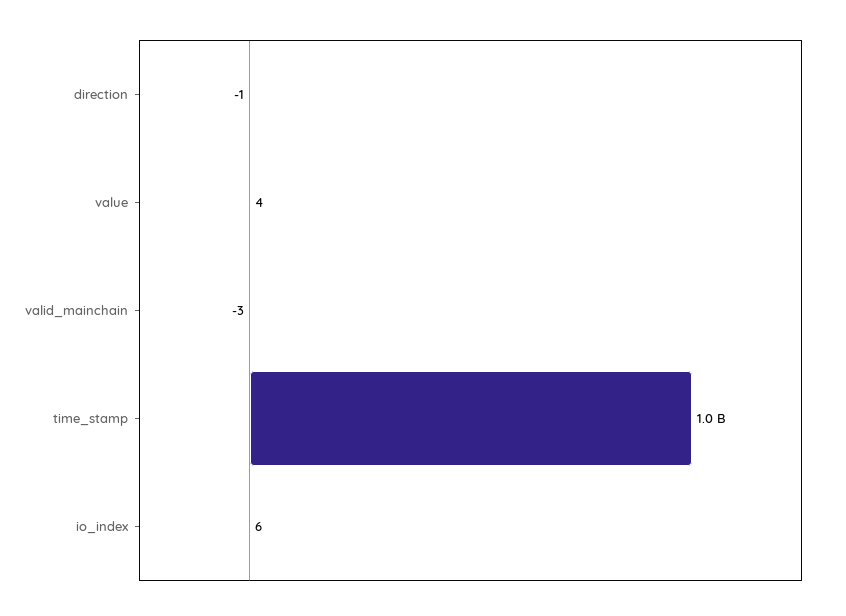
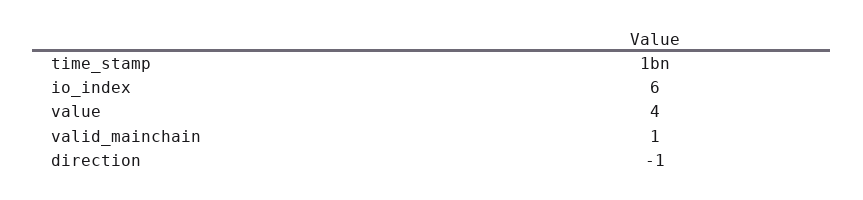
  {
    "direction": -1,
    "value": 4,
-   "valid_mainchain": -3,
+   "valid_mainchain": 1,
    "time_stamp": 1000000000,
    "io_index": 6
  }

